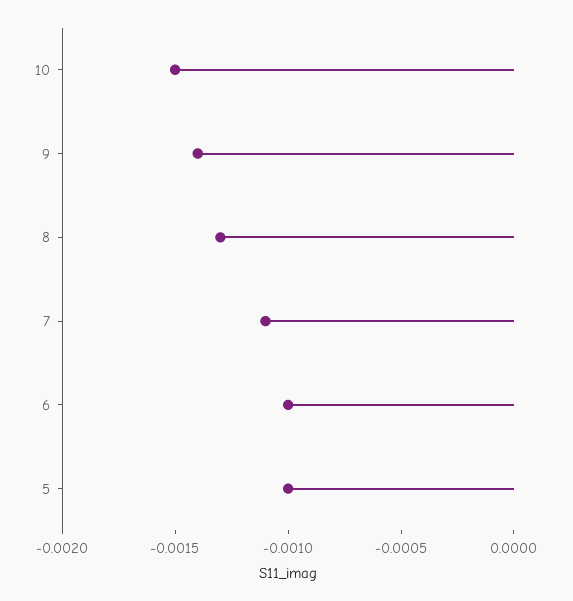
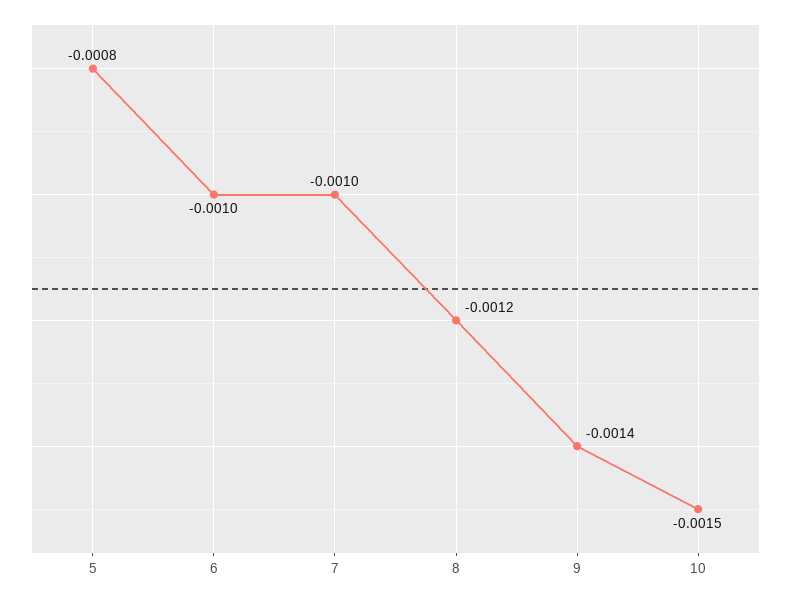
  {
    "10": -0.0015,
    "9": -0.0014,
-   "8": -0.0013,
+   "8": -0.0012,
-   "7": -0.0011,
+   "7": -0.001,
    "6": -0.001,
-   "5": -0.001
+   "5": -0.0008
  }

